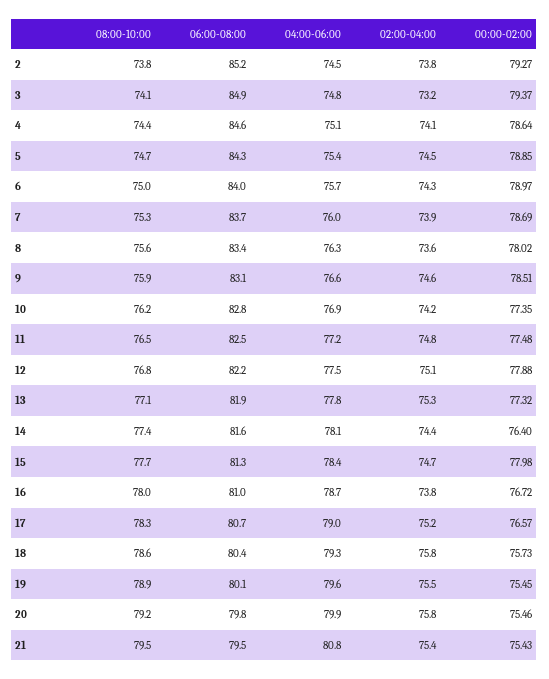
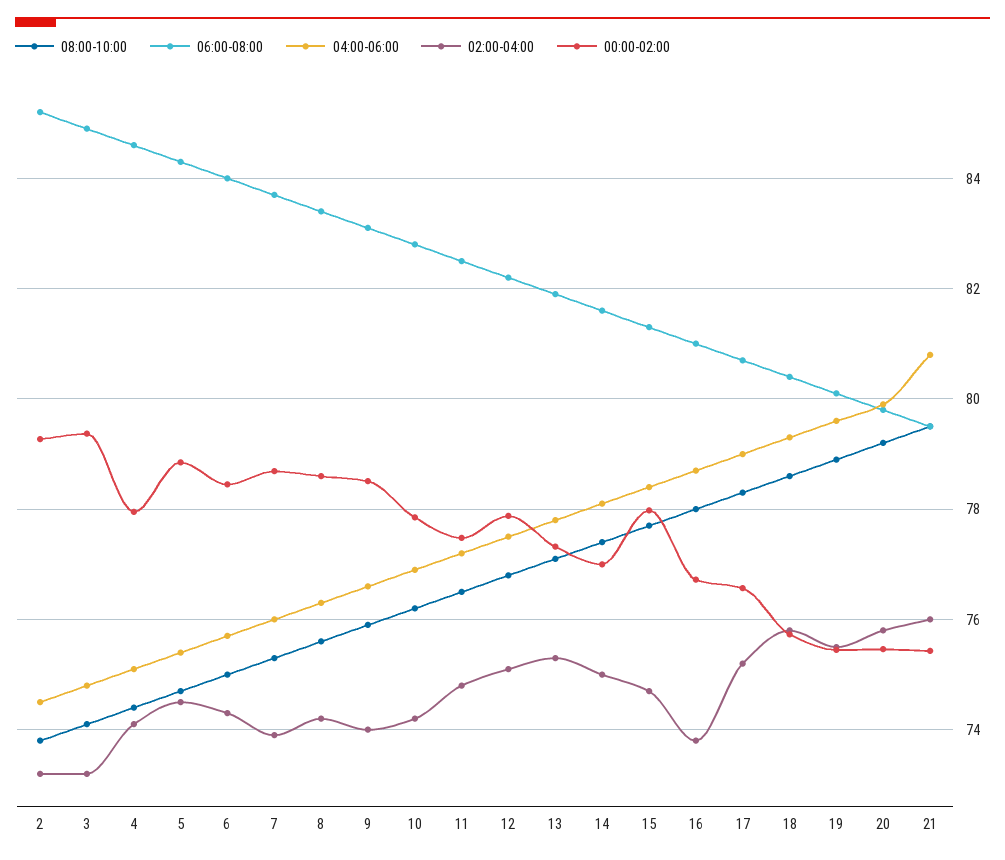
  {
    "08:00-10:00": {
      "2": 73.8,
      "3": 74.1,
      "4": 74.4,
      "5": 74.7,
      "6": 75,
      "7": 75.3,
      "8": 75.6,
      "9": 75.9,
      "10": 76.2,
      "11": 76.5,
      "12": 76.8,
      "13": 77.1,
      "14": 77.4,
      "15": 77.7,
      "16": 78,
      "17": 78.3,
      "18": 78.6,
      "19": 78.9,
      "20": 79.2,
      "21": 79.5
    },
    "06:00-08:00": {
      "2": 85.2,
      "3": 84.9,
      "4": 84.6,
      "5": 84.3,
      "6": 84,
      "7": 83.7,
      "8": 83.4,
      "9": 83.1,
      "10": 82.8,
      "11": 82.5,
      "12": 82.2,
      "13": 81.9,
      "14": 81.6,
      "15": 81.3,
      "16": 81,
      "17": 80.7,
      "18": 80.4,
      "19": 80.1,
      "20": 79.8,
      "21": 79.5
    },
    "04:00-06:00": {
      "2": 74.5,
      "3": 74.8,
      "4": 75.1,
      "5": 75.4,
      "6": 75.7,
      "7": 76,
      "8": 76.3,
      "9": 76.6,
      "10": 76.9,
      "11": 77.2,
      "12": 77.5,
      "13": 77.8,
      "14": 78.1,
      "15": 78.4,
      "16": 78.7,
      "17": 79,
      "18": 79.3,
      "19": 79.6,
      "20": 79.9,
      "21": 80.8
    },
    "02:00-04:00": {
-     "2": 73.8,
+     "2": 73.2,
      "3": 73.2,
      "4": 74.1,
      "5": 74.5,
      "6": 74.3,
      "7": 73.9,
-     "8": 73.6,
+     "8": 74.2,
-     "9": 74.6,
+     "9": 74,
      "10": 74.2,
      "11": 74.8,
      "12": 75.1,
      "13": 75.3,
-     "14": 74.4,
+     "14": 75,
      "15": 74.7,
      "16": 73.8,
      "17": 75.2,
      "18": 75.8,
      "19": 75.5,
      "20": 75.8,
-     "21": 75.4
+     "21": 76
    },
    "00:00-02:00": {
      "2": 79.27,
      "3": 79.37,
-     "4": 78.64,
+     "4": 78,
      "5": 78.85,
-     "6": 78.97,
+     "6": 78.4,
      "7": 78.69,
-     "8": 78.02,
+     "8": 78.6,
      "9": 78.51,
-     "10": 77.35,
+     "10": 77.8,
      "11": 77.48,
      "12": 77.88,
      "13": 77.32,
-     "14": 76.4,
+     "14": 77,
      "15": 77.98,
      "16": 76.72,
      "17": 76.57,
      "18": 75.73,
      "19": 75.45,
      "20": 75.46,
      "21": 75.43
    }
  }

